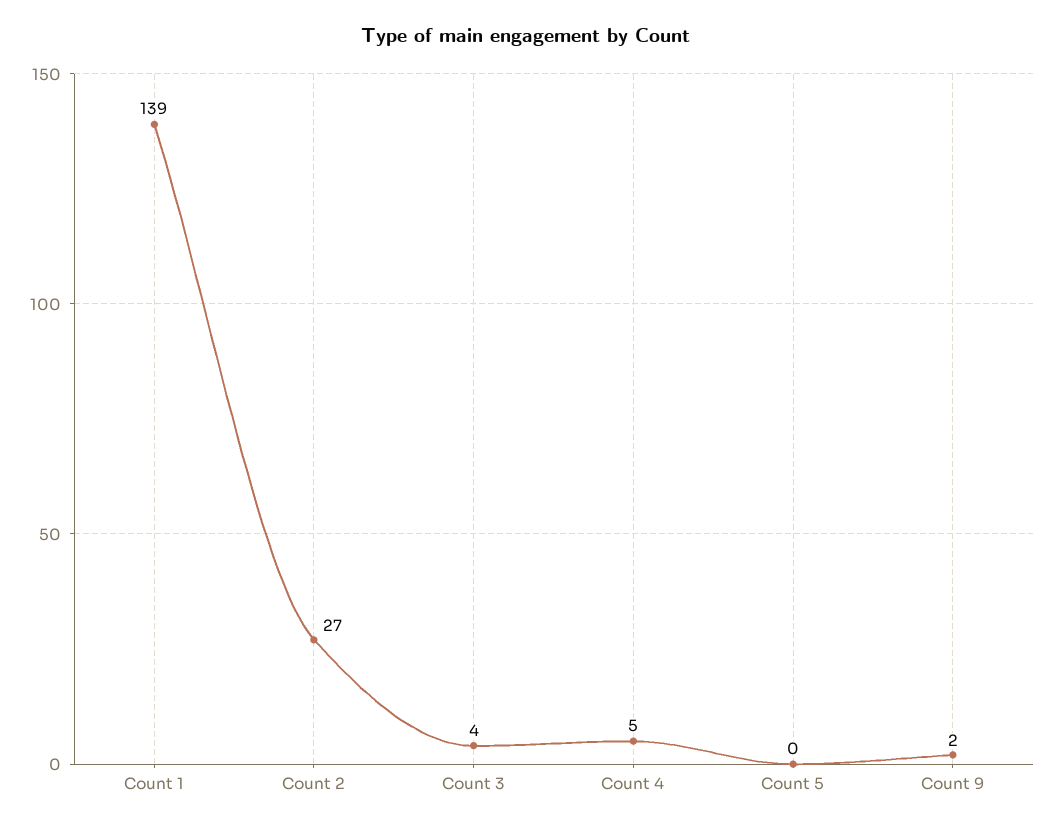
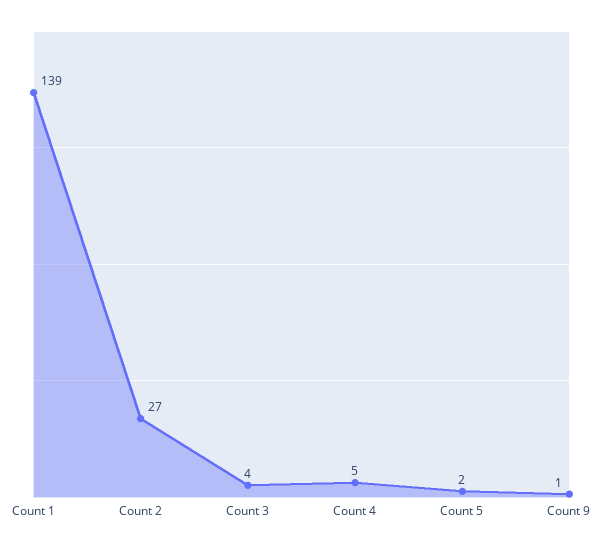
  {
    "Count 1": 139,
    "Count 2": 27,
    "Count 3": 4,
    "Count 4": 5,
-   "Count 5": 0,
+   "Count 5": 2,
-   "Count 9": 2
+   "Count 9": 1
  }

